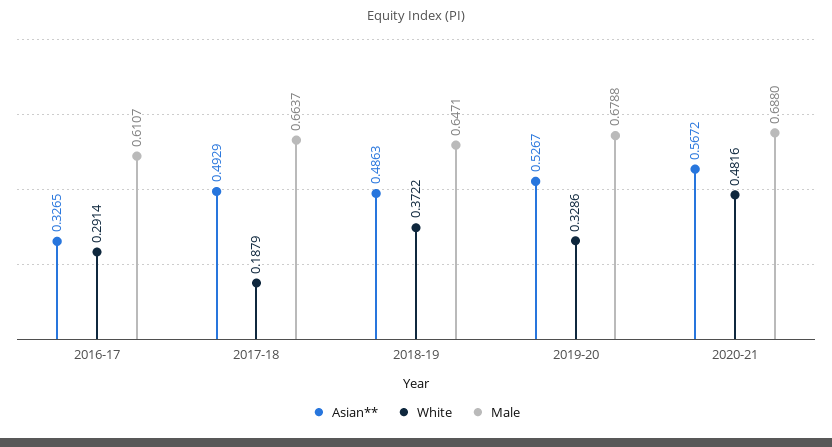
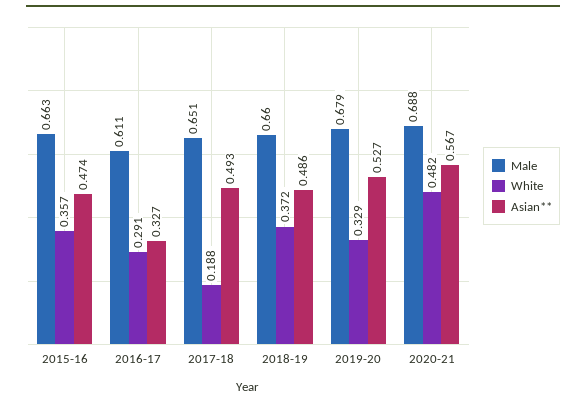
  {
    "Asian**": {
      "2016-17": 0.3265,
      "2017-18": 0.4929,
      "2018-19": 0.4863,
      "2019-20": 0.5267,
-     "2020-21": 0.5672
+     "2020-21": 0.5672,
+     "2015-16": 0.474
    },
    "White": {
      "2016-17": 0.2914,
      "2017-18": 0.1879,
      "2018-19": 0.3722,
      "2019-20": 0.3286,
-     "2020-21": 0.4816
+     "2020-21": 0.4816,
+     "2015-16": 0.357
    },
    "Male": {
      "2016-17": 0.6107,
-     "2017-18": 0.6637,
+     "2017-18": 0.651,
-     "2018-19": 0.6471,
+     "2018-19": 0.66,
      "2019-20": 0.6788,
-     "2020-21": 0.688
+     "2020-21": 0.688,
+     "2015-16": 0.663
    }
  }

